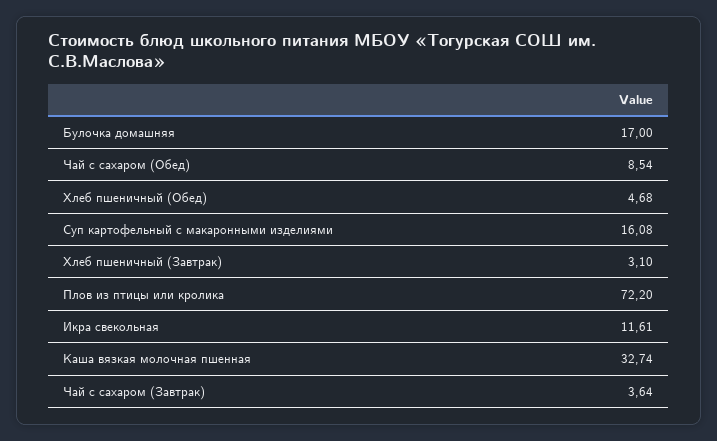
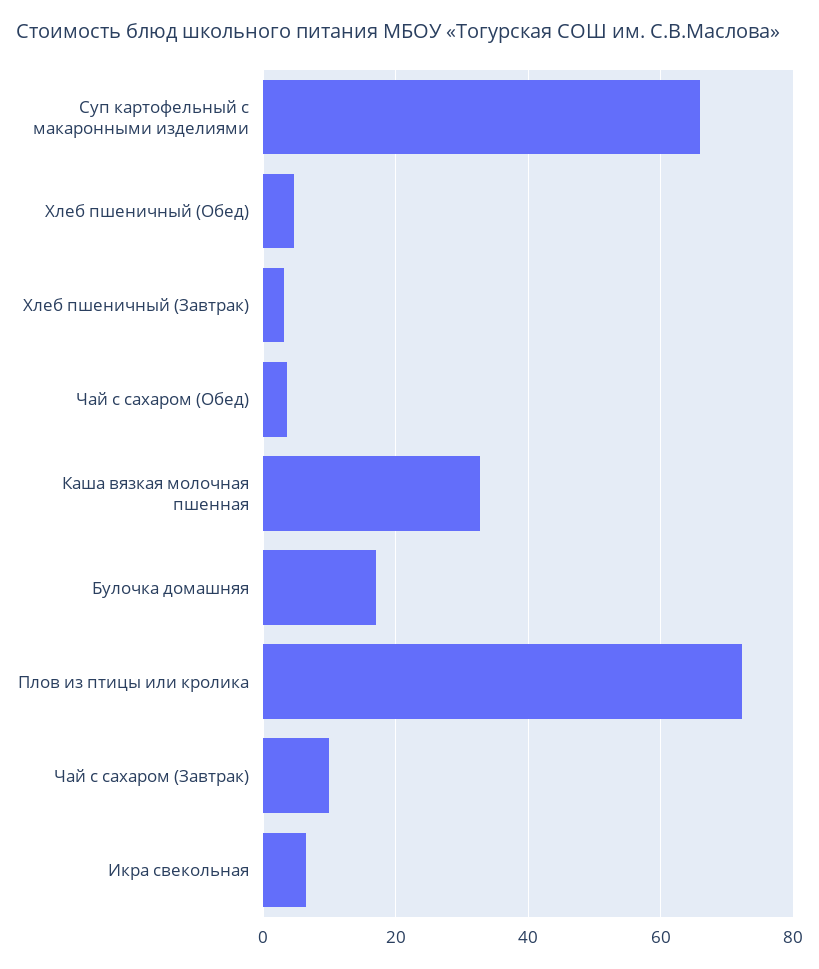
  {
    "Булочка домашняя": 17,
-   "Чай с сахаром (Обед)": 8.54,
+   "Чай с сахаром (Обед)": 4,
    "Хлеб пшеничный (Обед)": 4.68,
-   "Суп картофельный с макаронными изделиями": 16.08,
+   "Суп картофельный с макаронными изделиями": 66,
    "Хлеб пшеничный (Завтрак)": 3.1,
    "Плов из птицы или кролика": 72.2,
-   "Икра свекольная": 11.61,
+   "Икра свекольная": 6,
    "Каша вязкая молочная пшенная": 32.74,
-   "Чай с сахаром (Завтрак)": 3.64
+   "Чай с сахаром (Завтрак)": 10
  }

